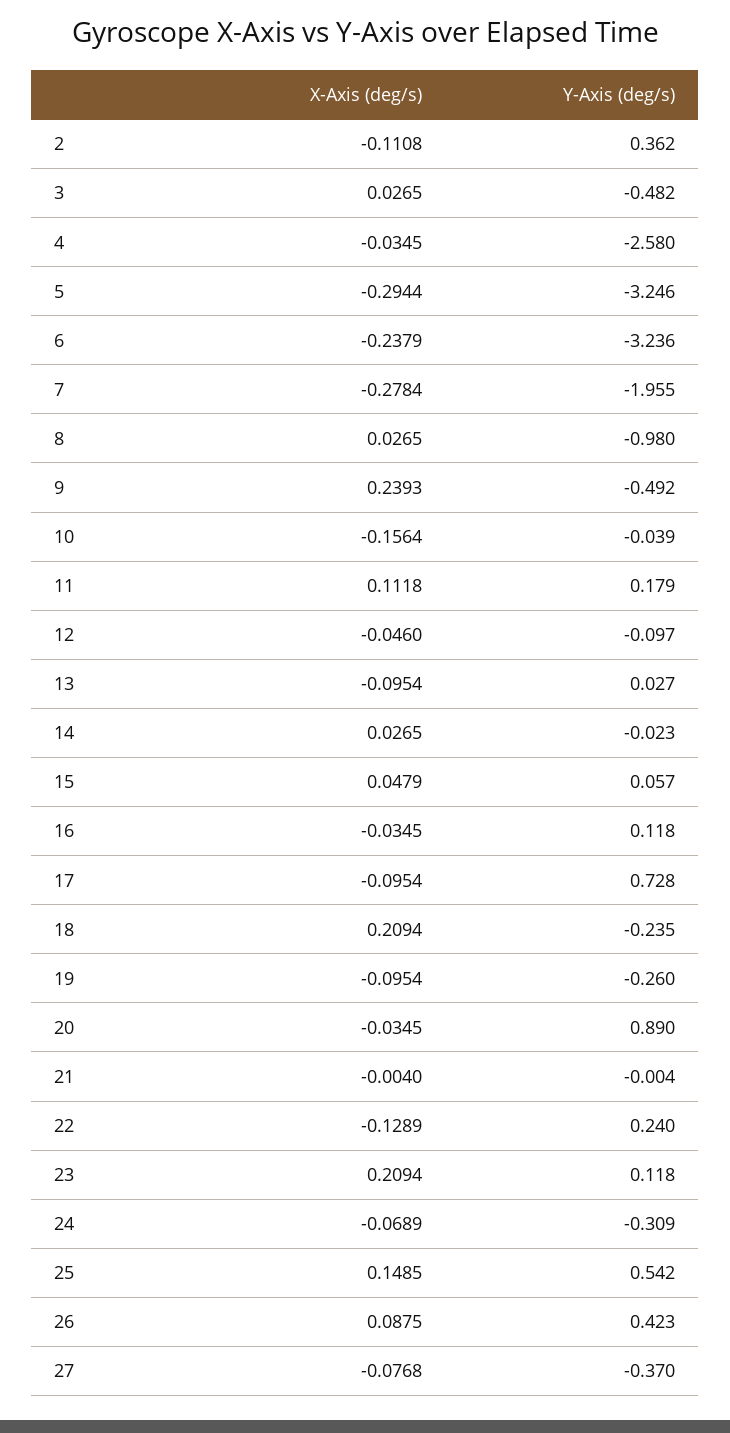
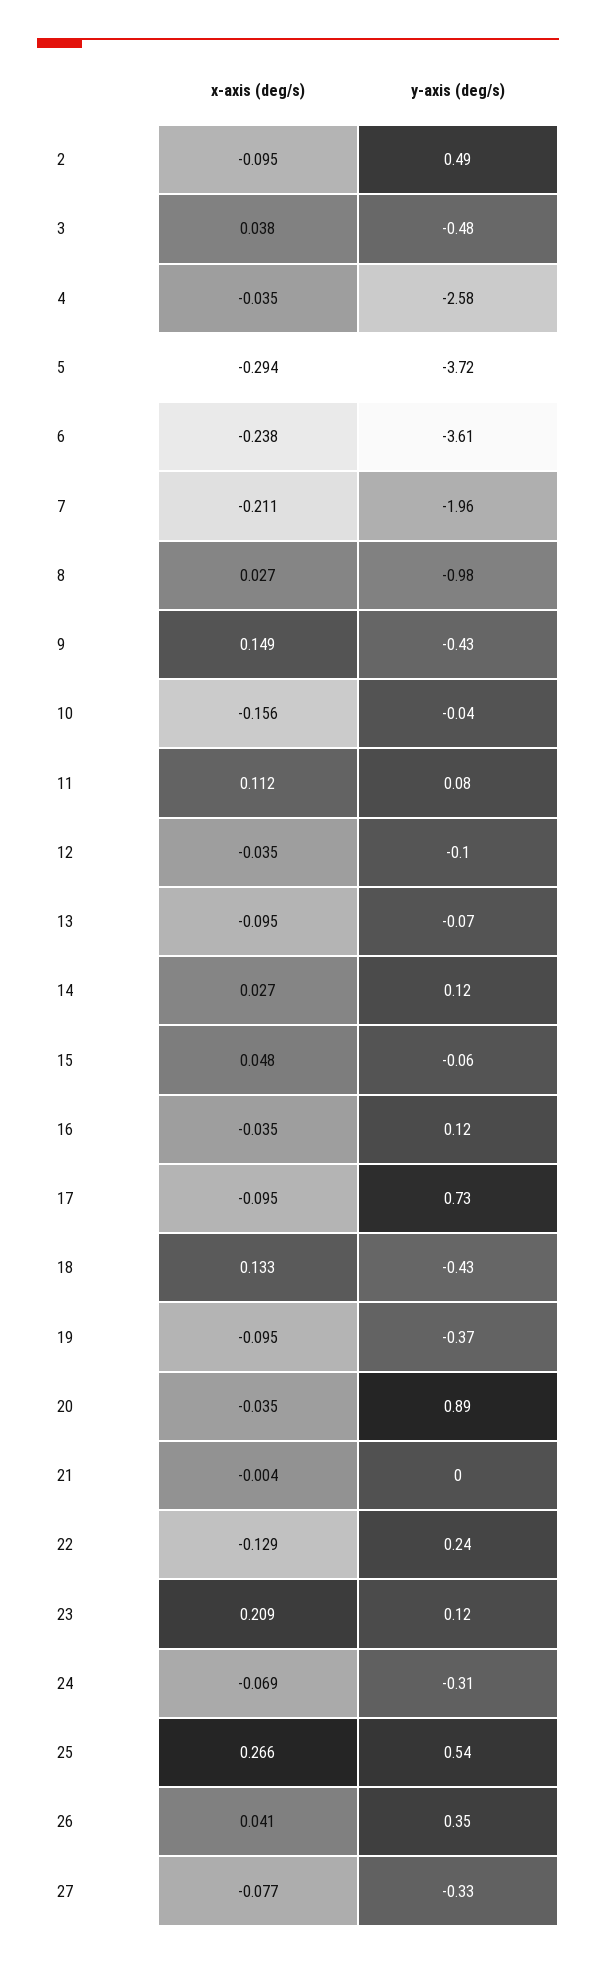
  {
    "X-Axis (deg/s)": {
-     "2": -0.1108,
+     "2": -0.095,
-     "3": 0.0265,
+     "3": 0.038,
      "4": -0.0345,
      "5": -0.2944,
      "6": -0.2379,
-     "7": -0.2784,
+     "7": -0.211,
      "8": 0.0265,
-     "9": 0.2393,
+     "9": 0.149,
      "10": -0.1564,
      "11": 0.1118,
-     "12": -0.046,
+     "12": -0.035,
      "13": -0.0954,
      "14": 0.0265,
      "15": 0.0479,
      "16": -0.0345,
      "17": -0.0954,
-     "18": 0.2094,
+     "18": 0.133,
      "19": -0.0954,
      "20": -0.0345,
      "21": -0.004,
      "22": -0.1289,
      "23": 0.2094,
      "24": -0.0689,
-     "25": 0.1485,
+     "25": 0.266,
-     "26": 0.0875,
+     "26": 0.041,
      "27": -0.0768
    },
    "Y-Axis (deg/s)": {
-     "2": 0.362,
+     "2": 0.49,
      "3": -0.482,
      "4": -2.58,
-     "5": -3.246,
+     "5": -3.72,
-     "6": -3.236,
+     "6": -3.61,
      "7": -1.955,
      "8": -0.98,
-     "9": -0.492,
+     "9": -0.43,
      "10": -0.039,
-     "11": 0.179,
+     "11": 0.08,
      "12": -0.097,
-     "13": 0.027,
+     "13": -0.07,
-     "14": -0.023,
+     "14": 0.12,
-     "15": 0.057,
+     "15": -0.06,
      "16": 0.118,
      "17": 0.728,
-     "18": -0.235,
+     "18": -0.43,
-     "19": -0.26,
+     "19": -0.37,
      "20": 0.89,
      "21": -0.004,
      "22": 0.24,
      "23": 0.118,
      "24": -0.309,
      "25": 0.542,
-     "26": 0.423,
+     "26": 0.35,
-     "27": -0.37
+     "27": -0.33
    }
  }

